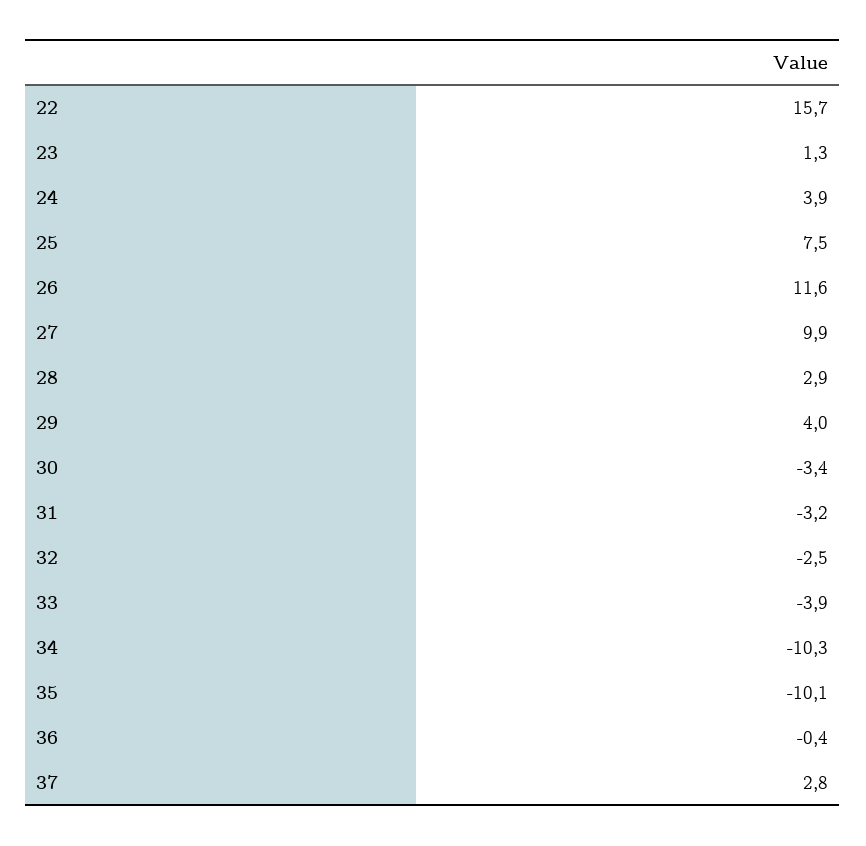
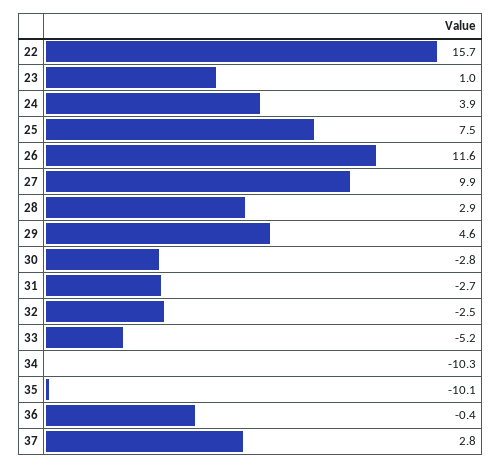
  {
    "22": 15.7,
-   "23": 1.3,
+   "23": 1,
    "24": 3.9,
    "25": 7.5,
    "26": 11.6,
    "27": 9.9,
    "28": 2.9,
-   "29": 4,
+   "29": 4.6,
-   "30": -3.4,
+   "30": -2.8,
-   "31": -3.2,
+   "31": -2.7,
    "32": -2.5,
-   "33": -3.9,
+   "33": -5.2,
    "34": -10.3,
    "35": -10.1,
    "36": -0.4,
    "37": 2.8
  }

